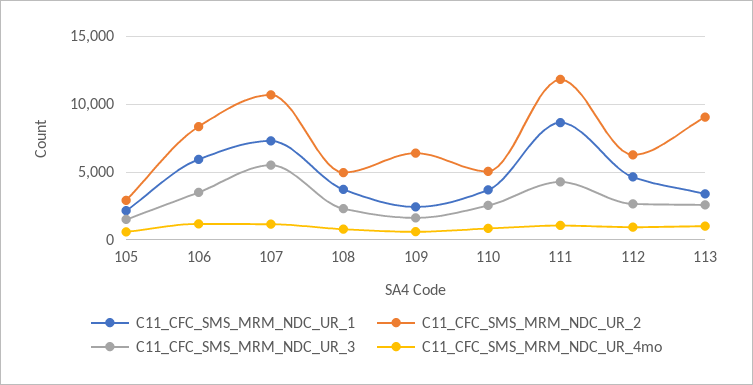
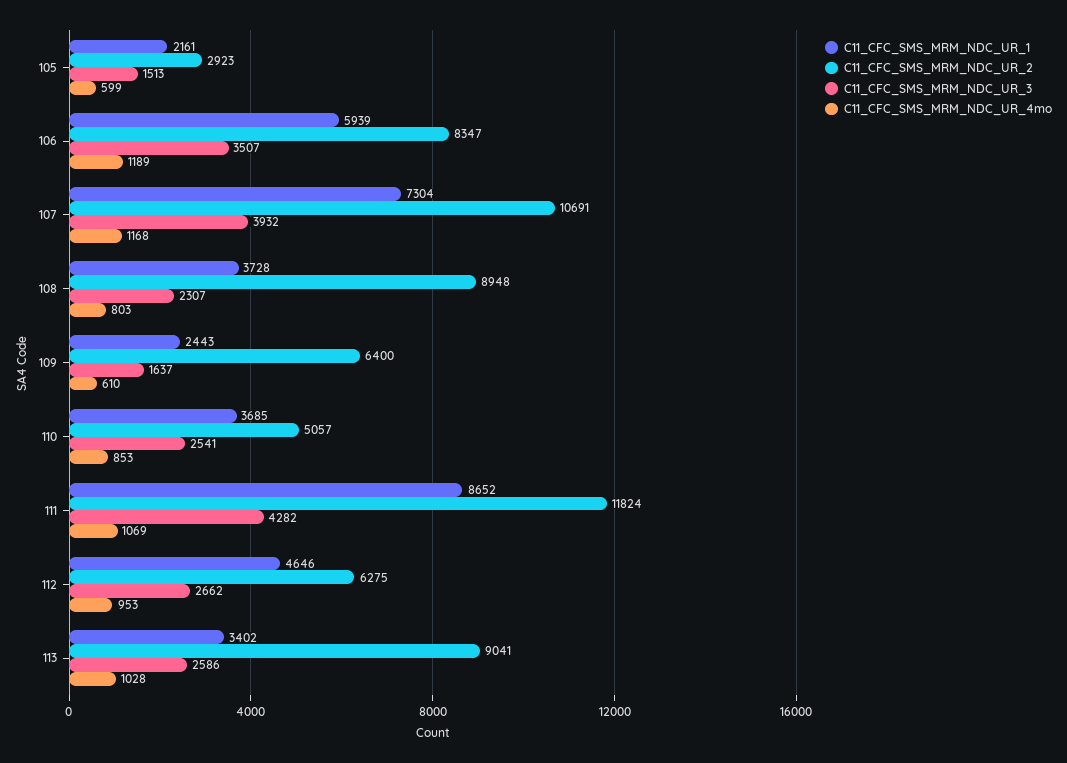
  {
    "C11_CFC_SMS_MRM_NDC_UR_1": {
      "105": 2161,
      "106": 5939,
      "107": 7304,
      "108": 3728,
      "109": 2443,
      "110": 3685,
      "111": 8652,
      "112": 4646,
      "113": 3402
    },
    "C11_CFC_SMS_MRM_NDC_UR_2": {
      "105": 2923,
      "106": 8347,
      "107": 10691,
-     "108": 5000,
+     "108": 8948,
      "109": 6400,
      "110": 5057,
      "111": 11824,
      "112": 6275,
      "113": 9041
    },
    "C11_CFC_SMS_MRM_NDC_UR_3": {
      "105": 1513,
      "106": 3507,
-     "107": 5500,
+     "107": 3932,
      "108": 2307,
      "109": 1637,
      "110": 2541,
      "111": 4282,
      "112": 2662,
      "113": 2586
    },
    "C11_CFC_SMS_MRM_NDC_UR_4mo": {
      "105": 599,
      "106": 1189,
      "107": 1168,
      "108": 803,
      "109": 610,
      "110": 853,
      "111": 1069,
      "112": 953,
      "113": 1028
    }
  }

